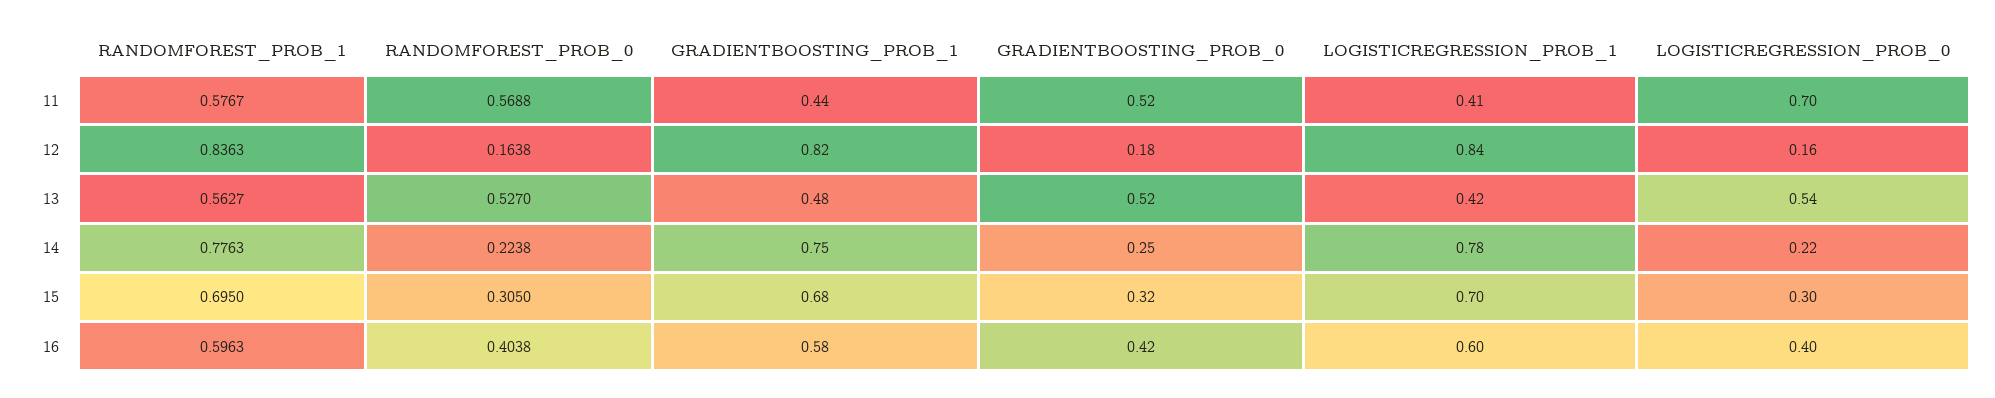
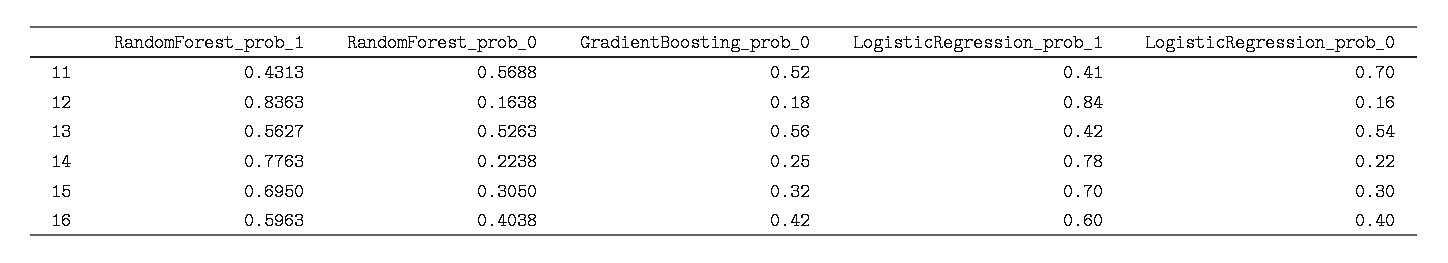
  {
    "RANDOMFOREST_PROB_1": {
-     "11": 0.5767,
+     "11": 0.4313,
      "12": 0.8363,
      "13": 0.5627,
      "14": 0.7763,
      "15": 0.695,
      "16": 0.5963
    },
    "RANDOMFOREST_PROB_0": {
      "11": 0.5688,
      "12": 0.1638,
-     "13": 0.527,
+     "13": 0.5263,
      "14": 0.2238,
      "15": 0.305,
      "16": 0.4038
    },
-   "GRADIENTBOOSTING_PROB_1": {
-     "11": 0.44,
-     "12": 0.82,
-     "13": 0.48,
-     "14": 0.75,
-     "15": 0.68,
-     "16": 0.58
-   },
    "GRADIENTBOOSTING_PROB_0": {
      "11": 0.52,
      "12": 0.18,
-     "13": 0.52,
+     "13": 0.56,
      "14": 0.25,
      "15": 0.32,
      "16": 0.42
    },
    "LOGISTICREGRESSION_PROB_1": {
      "11": 0.41,
      "12": 0.84,
      "13": 0.42,
      "14": 0.78,
      "15": 0.7,
      "16": 0.6
    },
    "LOGISTICREGRESSION_PROB_0": {
      "11": 0.7,
      "12": 0.16,
      "13": 0.54,
      "14": 0.22,
      "15": 0.3,
      "16": 0.4
    }
  }

